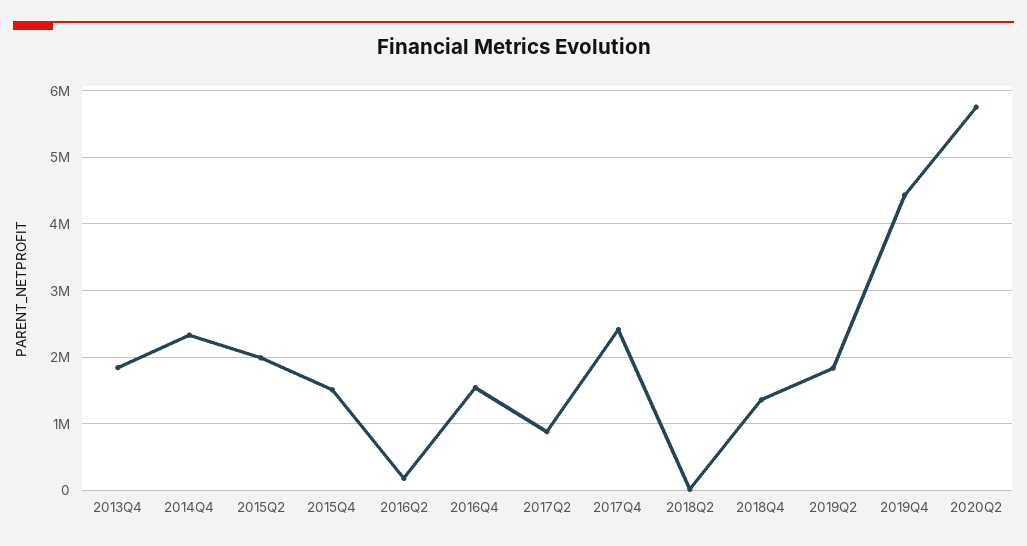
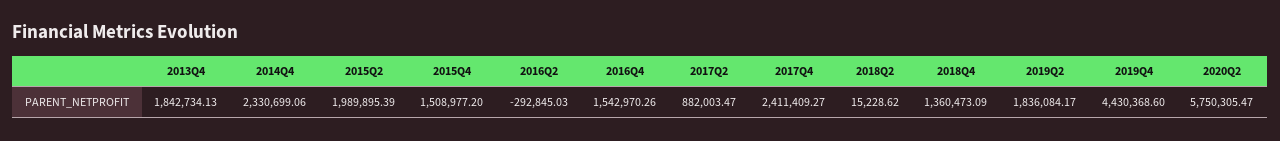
  {
    "2013Q4": 1842734.13,
    "2014Q4": 2330699.06,
    "2015Q2": 1989895.39,
    "2015Q4": 1508977.2,
-   "2016Q2": 200000,
+   "2016Q2": -292845.03,
    "2016Q4": 1542970.26,
    "2017Q2": 882003.47,
    "2017Q4": 2411409.27,
    "2018Q2": 15228.62,
    "2018Q4": 1360473.09,
    "2019Q2": 1836084.17,
    "2019Q4": 4430368.6,
    "2020Q2": 5750305.47
  }

